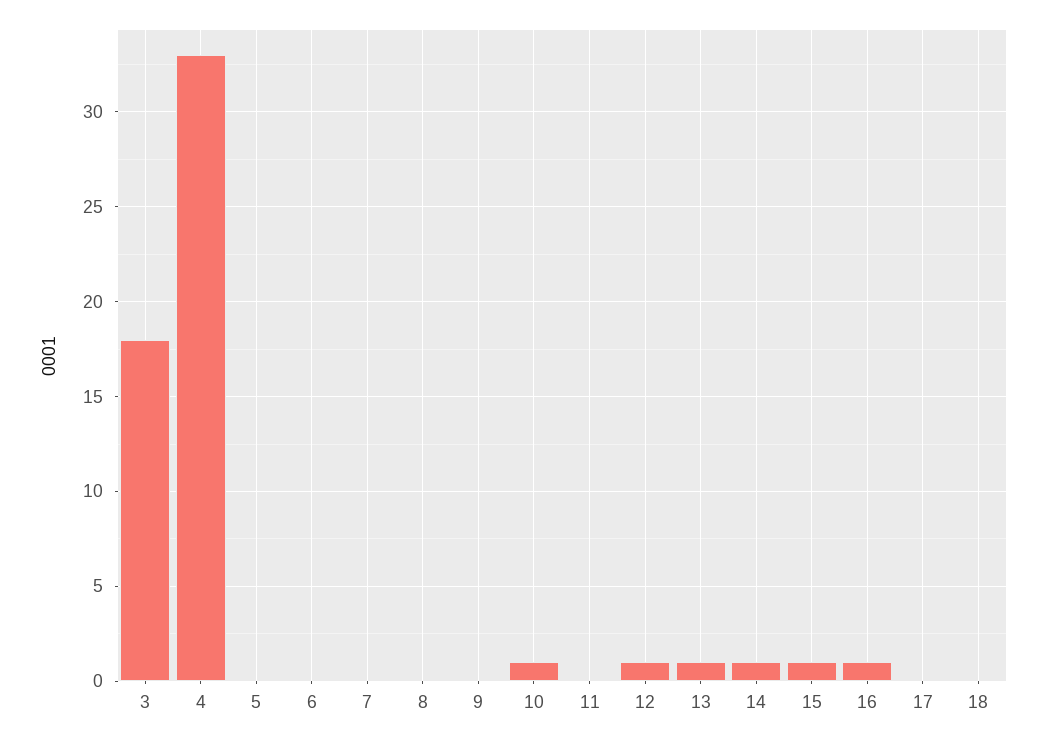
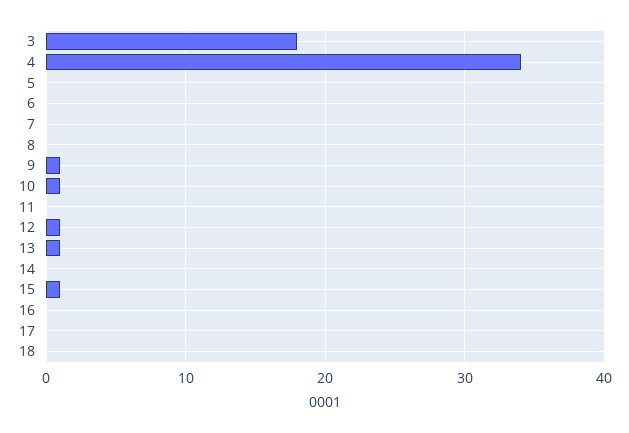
  {
    "3": 18,
-   "4": 33,
+   "4": 34,
    "5": 0,
    "6": 0,
    "7": 0,
    "8": 0,
-   "9": 0,
+   "9": 1,
    "10": 1,
    "11": 0,
    "12": 1,
    "13": 1,
-   "14": 1,
+   "14": 0,
    "15": 1,
-   "16": 1,
+   "16": 0,
    "17": 0,
    "18": 0
  }

